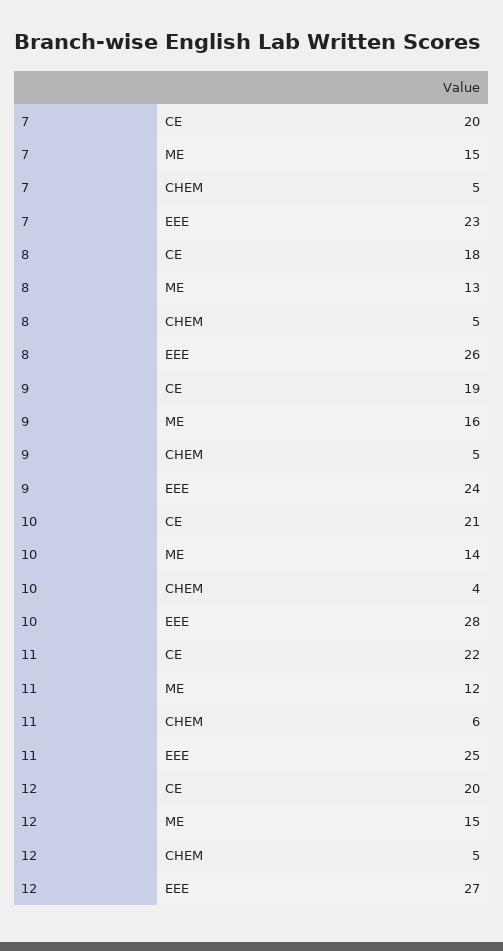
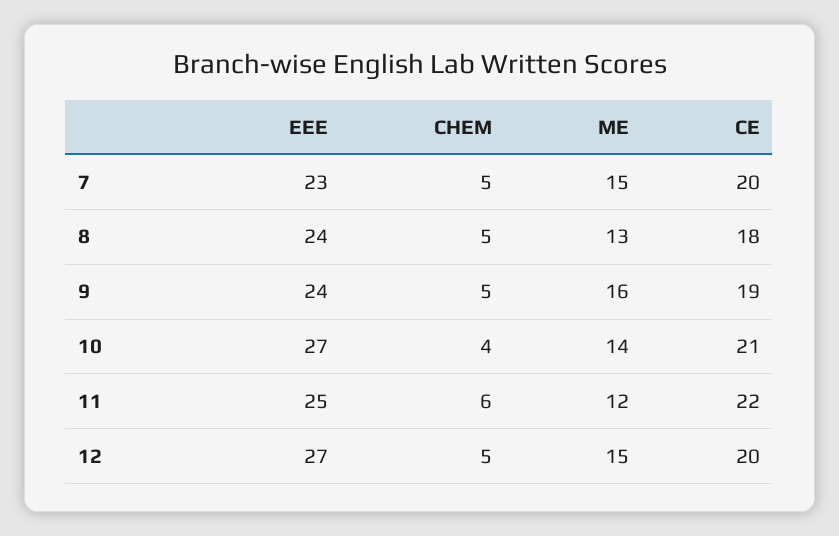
  {
    "7": {
      "CE": 20,
      "ME": 15,
      "CHEM": 5,
      "EEE": 23
    },
    "8": {
      "CE": 18,
      "ME": 13,
      "CHEM": 5,
-     "EEE": 26
+     "EEE": 24
    },
    "9": {
      "CE": 19,
      "ME": 16,
      "CHEM": 5,
      "EEE": 24
    },
    "10": {
      "CE": 21,
      "ME": 14,
      "CHEM": 4,
-     "EEE": 28
+     "EEE": 27
    },
    "11": {
      "CE": 22,
      "ME": 12,
      "CHEM": 6,
      "EEE": 25
    },
    "12": {
      "CE": 20,
      "ME": 15,
      "CHEM": 5,
      "EEE": 27
    }
  }

